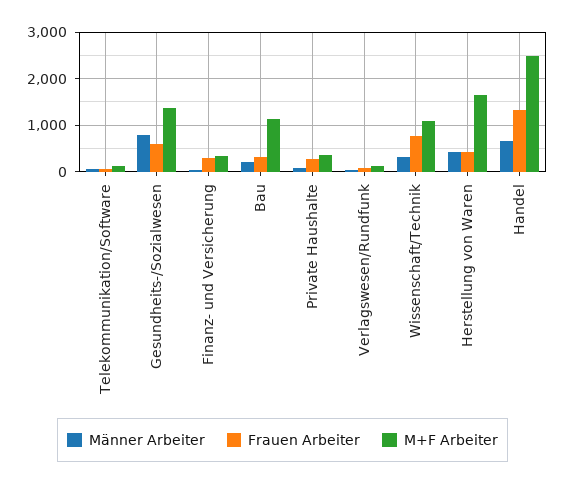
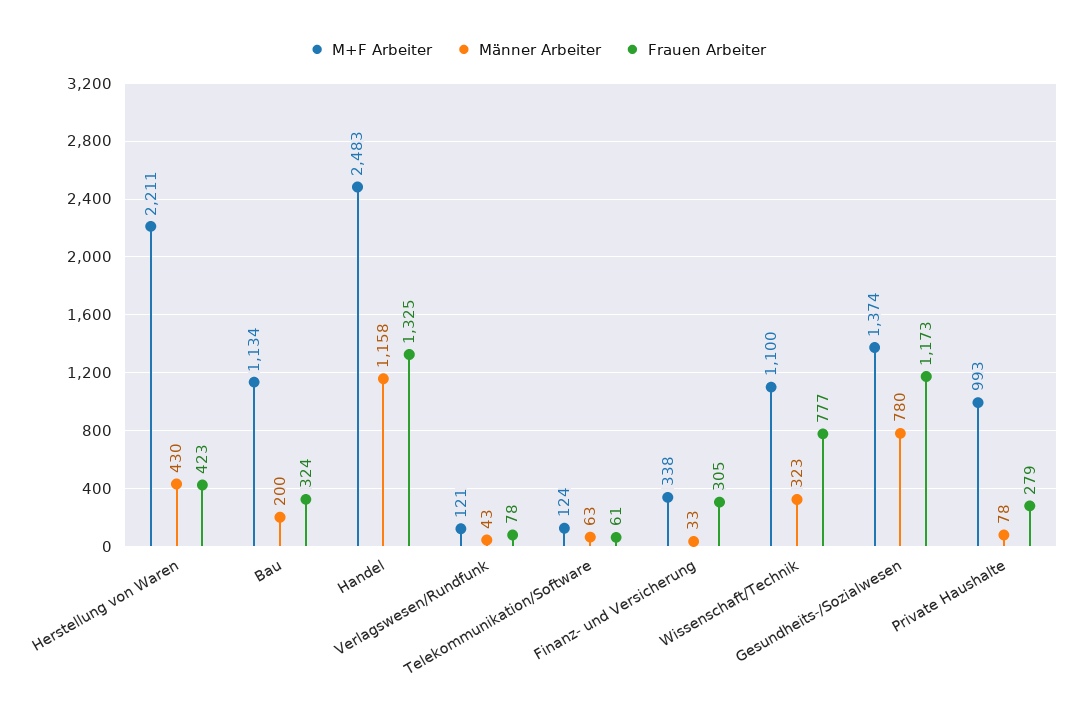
  {
    "Männer Arbeiter": {
      "Telekommunikation/Software": 63,
      "Gesundheits-/Sozialwesen": 780,
      "Finanz- und Versicherung": 33,
      "Bau": 200,
      "Private Haushalte": 78,
      "Verlagswesen/Rundfunk": 43,
      "Wissenschaft/Technik": 323,
      "Herstellung von Waren": 430,
-     "Handel": 600
+     "Handel": 1158
    },
    "Frauen Arbeiter": {
      "Telekommunikation/Software": 61,
-     "Gesundheits-/Sozialwesen": 600,
+     "Gesundheits-/Sozialwesen": 1173,
      "Finanz- und Versicherung": 305,
      "Bau": 324,
      "Private Haushalte": 279,
      "Verlagswesen/Rundfunk": 78,
      "Wissenschaft/Technik": 777,
      "Herstellung von Waren": 423,
      "Handel": 1325
    },
    "M+F Arbeiter": {
      "Telekommunikation/Software": 124,
      "Gesundheits-/Sozialwesen": 1374,
      "Finanz- und Versicherung": 338,
      "Bau": 1134,
-     "Private Haushalte": 400,
+     "Private Haushalte": 993,
      "Verlagswesen/Rundfunk": 121,
      "Wissenschaft/Technik": 1100,
-     "Herstellung von Waren": 1600,
+     "Herstellung von Waren": 2211,
      "Handel": 2483
    }
  }

